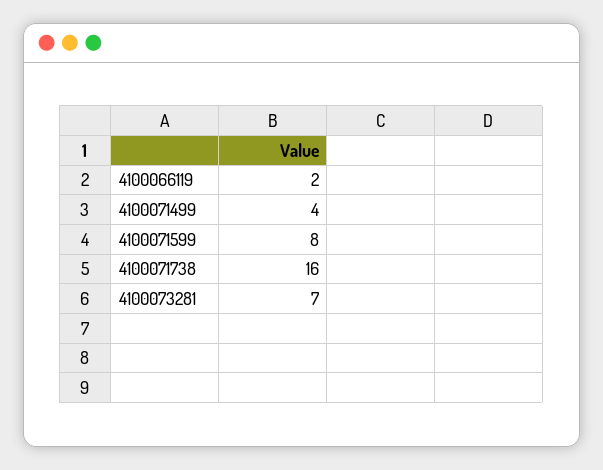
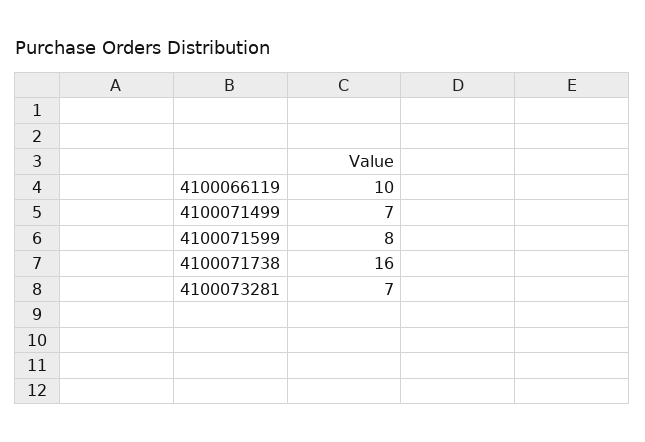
  {
-   "4100066119": 2,
+   "4100066119": 10,
-   "4100071499": 4,
+   "4100071499": 7,
    "4100071599": 8,
    "4100071738": 16,
    "4100073281": 7
  }

